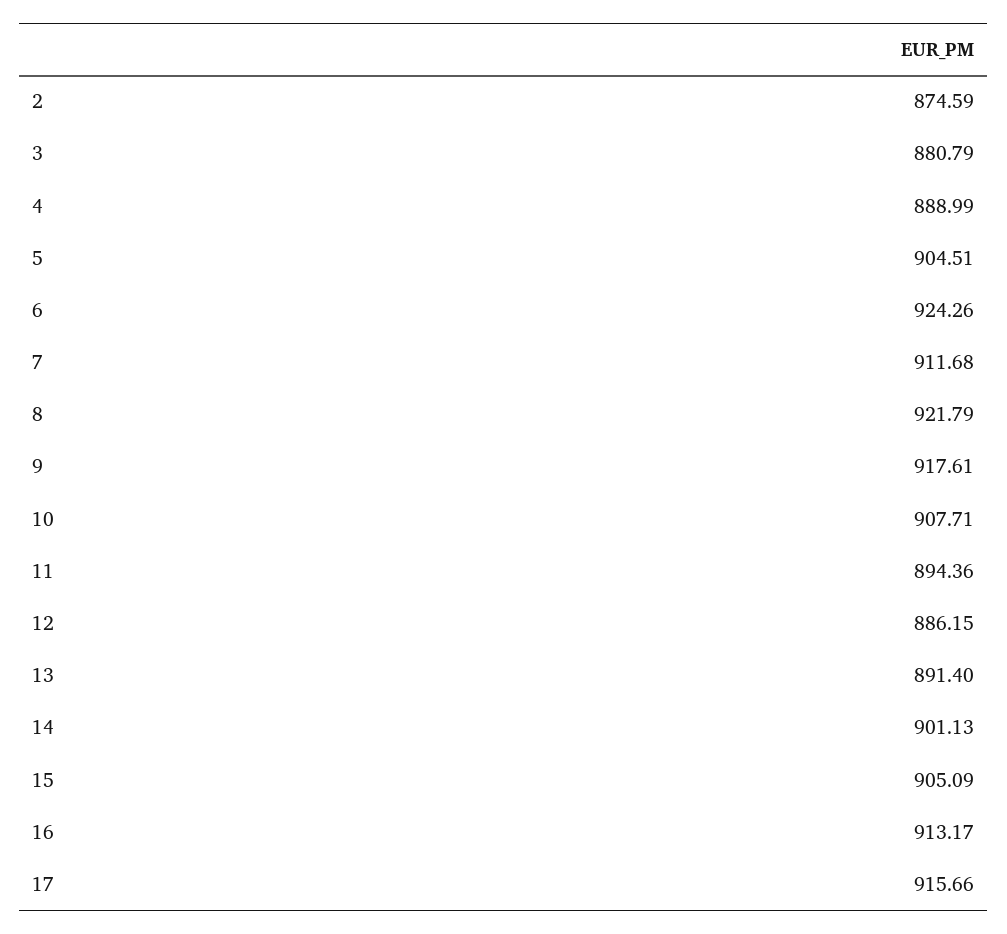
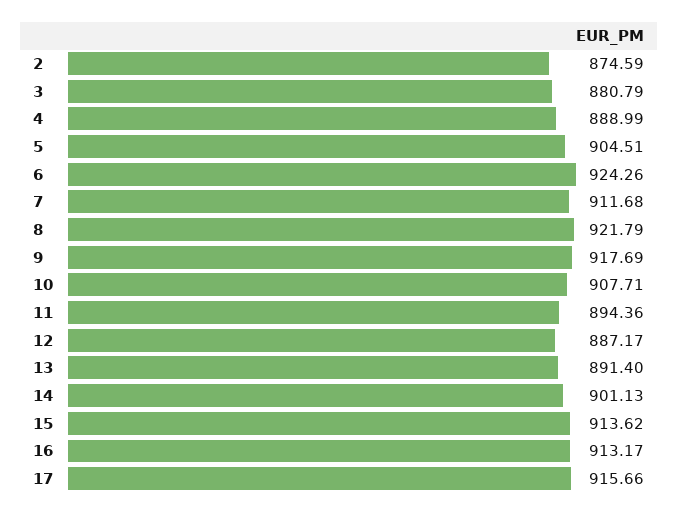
  {
    "2": 874.59,
    "3": 880.79,
    "4": 888.99,
    "5": 904.51,
    "6": 924.26,
    "7": 911.68,
    "8": 921.79,
-   "9": 917.61,
+   "9": 917.69,
    "10": 907.71,
    "11": 894.36,
-   "12": 886.15,
+   "12": 887.17,
    "13": 891.4,
    "14": 901.13,
-   "15": 905.09,
+   "15": 913.62,
    "16": 913.17,
    "17": 915.66
  }

